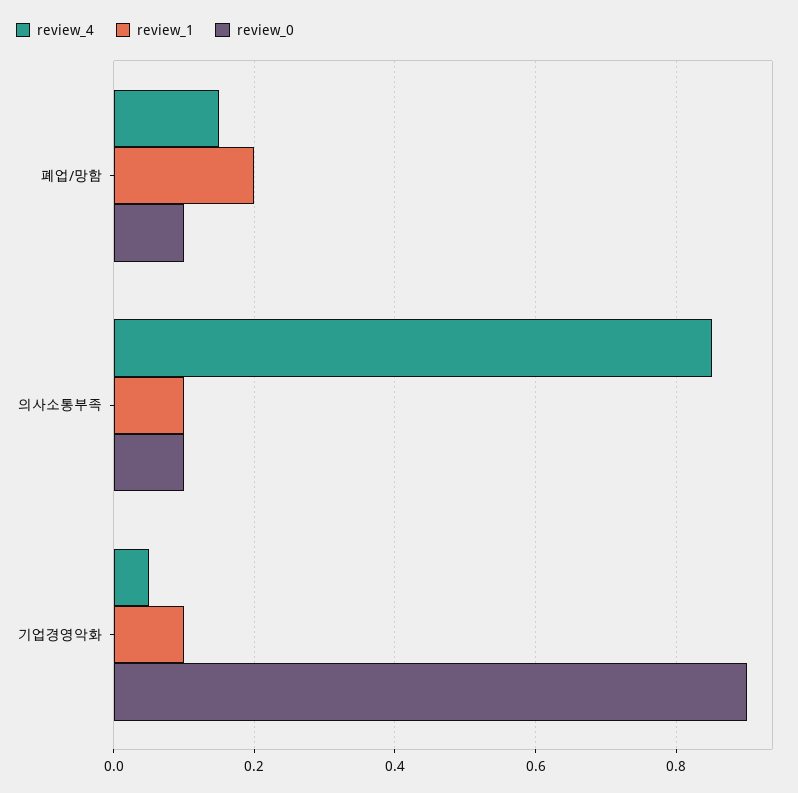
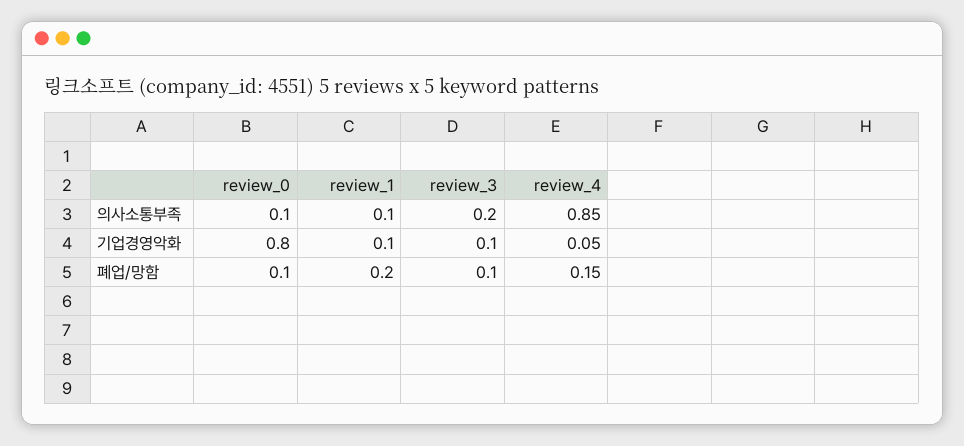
  {
    "review_4": {
      "폐업/망함": 0.15,
      "의사소통부족": 0.85,
      "기업경영악화": 0.05
    },
    "review_1": {
      "폐업/망함": 0.2,
      "의사소통부족": 0.1,
      "기업경영악화": 0.1
    },
    "review_0": {
      "폐업/망함": 0.1,
      "의사소통부족": 0.1,
-     "기업경영악화": 0.9
+     "기업경영악화": 0.8
-   }
+   },
+   "review_3": {
+     "의사소통부족": 0.2,
+     "기업경영악화": 0.1,
+     "폐업/망함": 0.1
+   }
  }

